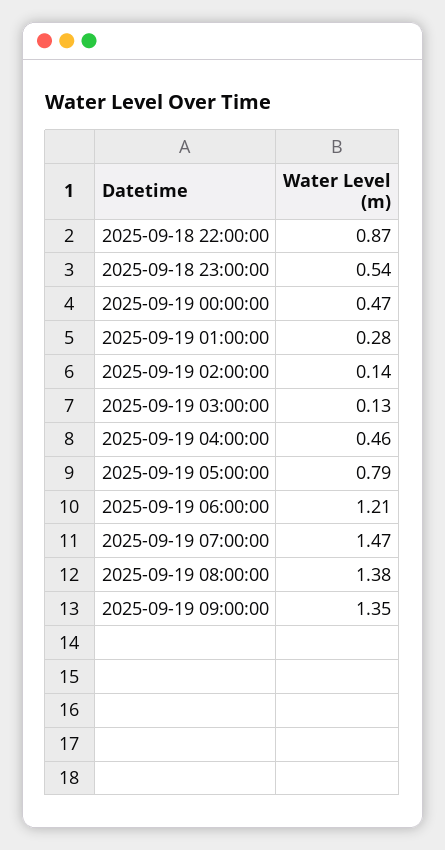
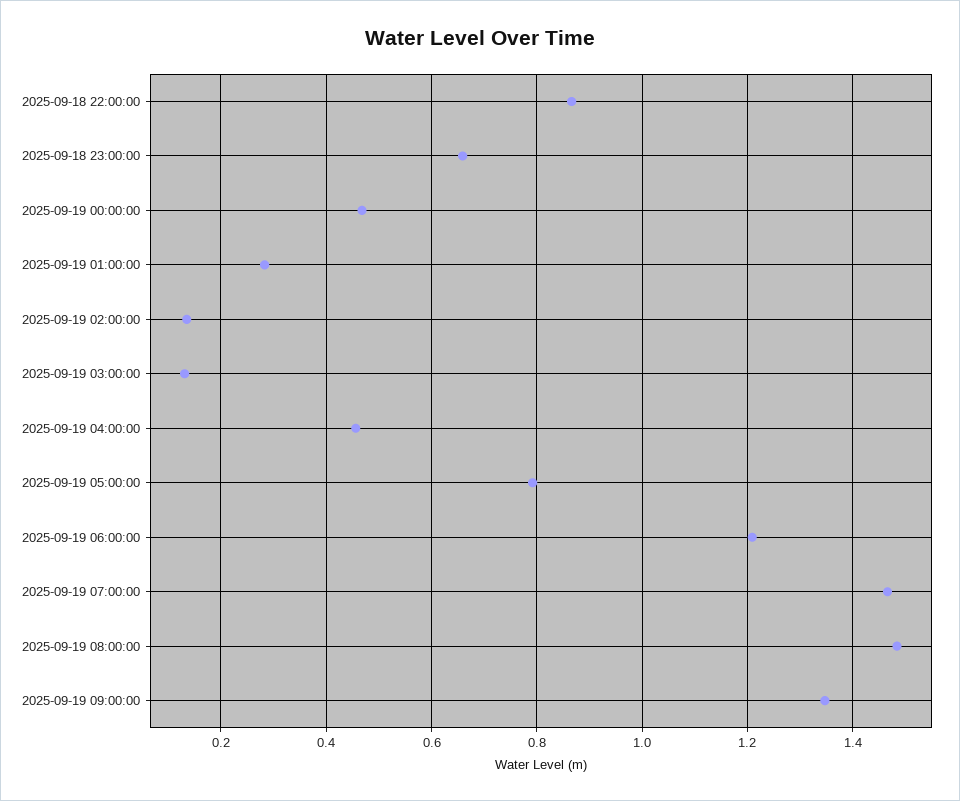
  {
    "2025-09-18 22:00:00": 0.87,
-   "2025-09-18 23:00:00": 0.54,
+   "2025-09-18 23:00:00": 0.66,
    "2025-09-19 00:00:00": 0.47,
    "2025-09-19 01:00:00": 0.28,
    "2025-09-19 02:00:00": 0.14,
    "2025-09-19 03:00:00": 0.13,
    "2025-09-19 04:00:00": 0.46,
    "2025-09-19 05:00:00": 0.79,
    "2025-09-19 06:00:00": 1.21,
    "2025-09-19 07:00:00": 1.47,
-   "2025-09-19 08:00:00": 1.38,
+   "2025-09-19 08:00:00": 1.48,
    "2025-09-19 09:00:00": 1.35
  }

